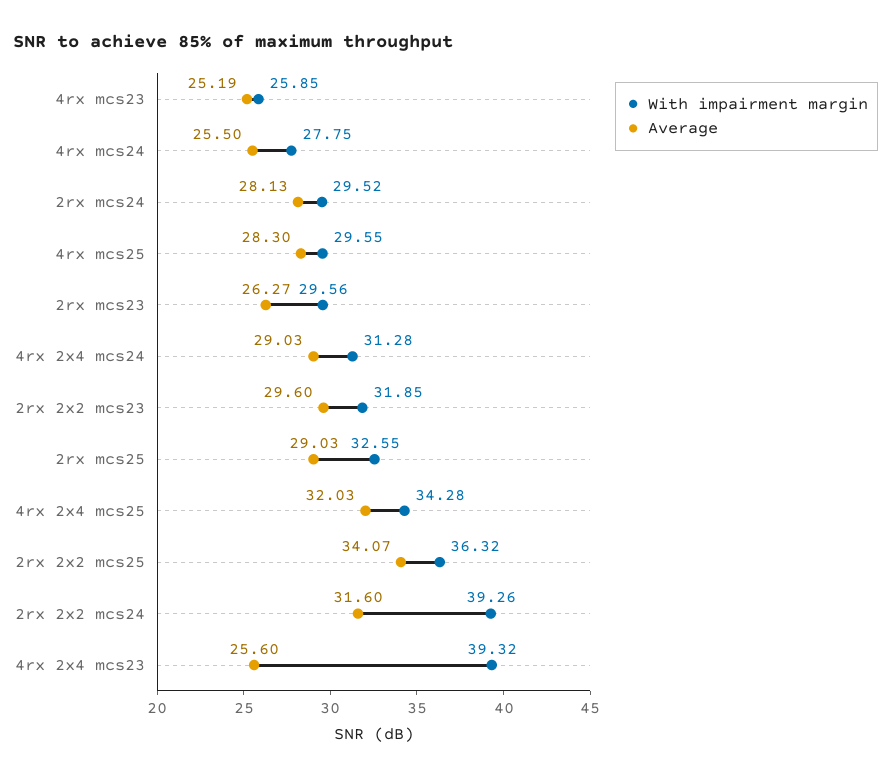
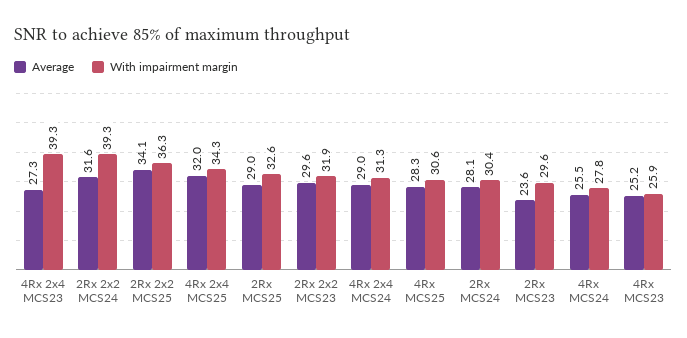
  {
    "With impairment margin": {
      "4rx mcs23": 25.85,
      "4rx mcs24": 27.75,
-     "2rx mcs24": 29.52,
+     "2rx mcs24": 30.4,
-     "4rx mcs25": 29.55,
+     "4rx mcs25": 30.6,
      "2rx mcs23": 29.56,
      "4rx 2x4 mcs24": 31.28,
      "2rx 2x2 mcs23": 31.85,
      "2rx mcs25": 32.55,
      "4rx 2x4 mcs25": 34.28,
      "2rx 2x2 mcs25": 36.32,
      "2rx 2x2 mcs24": 39.26,
      "4rx 2x4 mcs23": 39.32
    },
    "Average": {
      "4rx mcs23": 25.19,
      "4rx mcs24": 25.5,
      "2rx mcs24": 28.13,
      "4rx mcs25": 28.3,
-     "2rx mcs23": 26.27,
+     "2rx mcs23": 23.6,
      "4rx 2x4 mcs24": 29.03,
      "2rx 2x2 mcs23": 29.6,
      "2rx mcs25": 29.03,
      "4rx 2x4 mcs25": 32.03,
      "2rx 2x2 mcs25": 34.07,
      "2rx 2x2 mcs24": 31.6,
-     "4rx 2x4 mcs23": 25.6
+     "4rx 2x4 mcs23": 27.3
    }
  }

